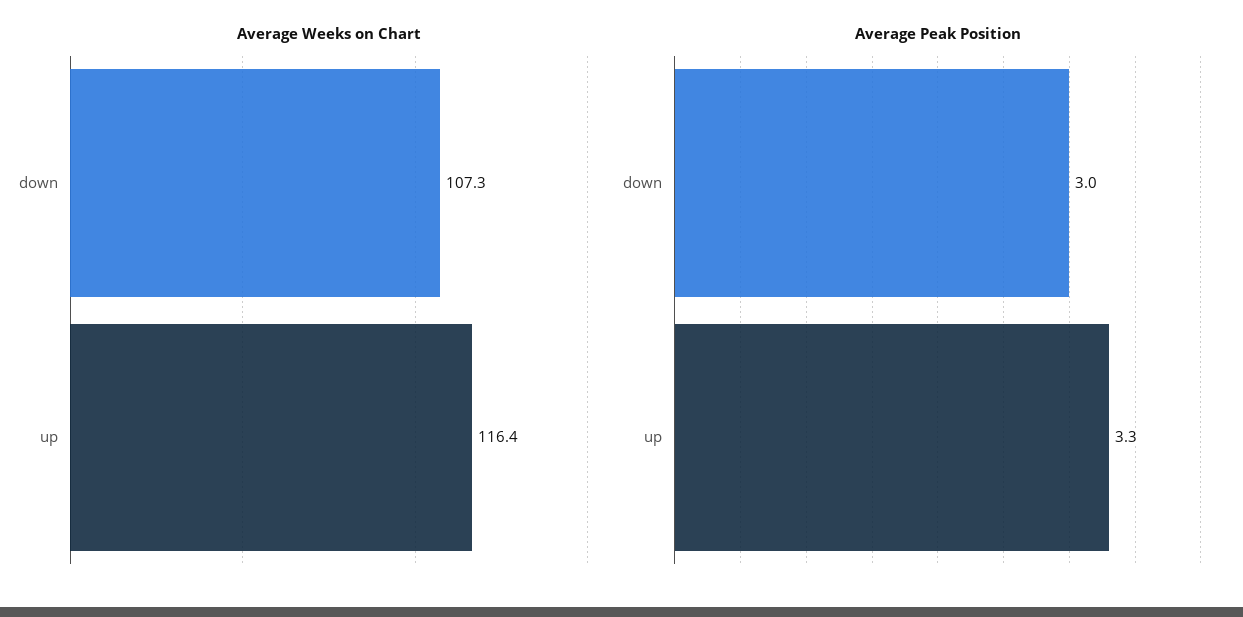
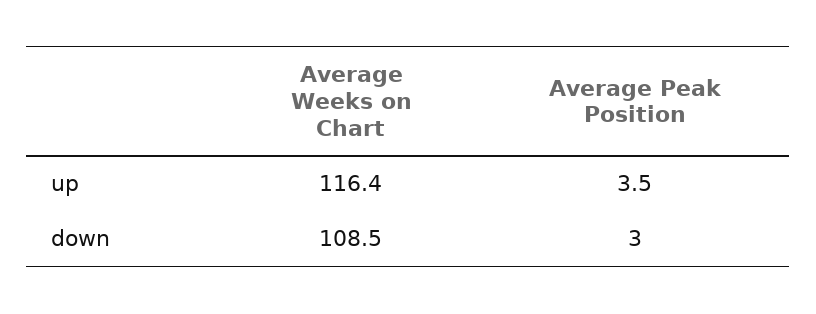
  {
    "Average Weeks on Chart": {
-     "down": 107.3,
+     "down": 108.5,
      "up": 116.4
    },
    "Average Peak Position": {
      "down": 3,
-     "up": 3.3
+     "up": 3.5
    }
  }

